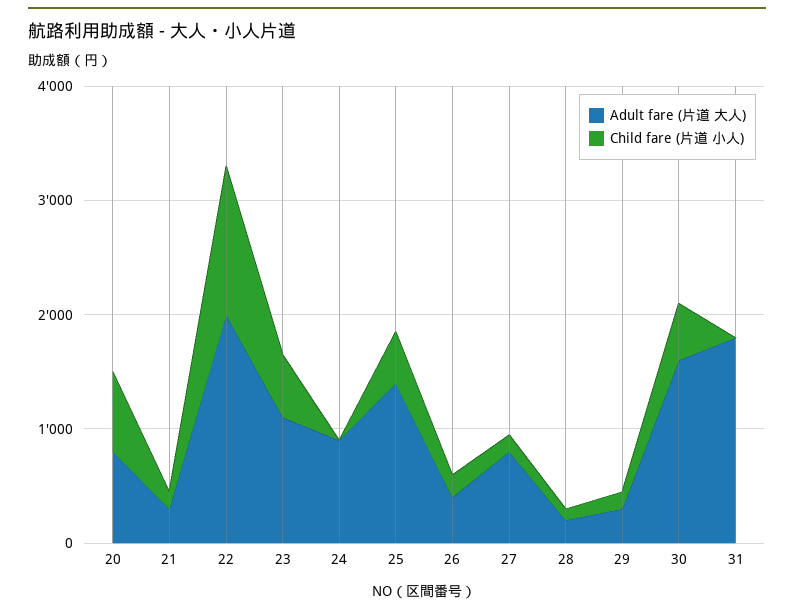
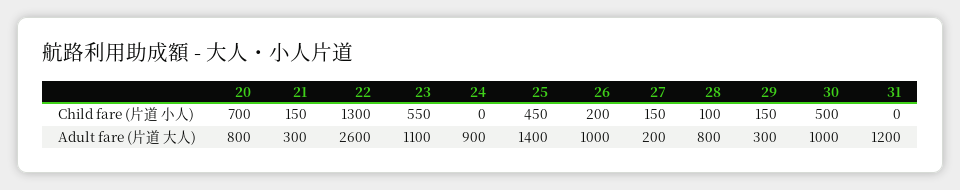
  {
    "Adult fare (片道 大人)": {
      "20": 800,
      "21": 300,
-     "22": 2000,
+     "22": 2600,
      "23": 1100,
      "24": 900,
      "25": 1400,
-     "26": 400,
+     "26": 1000,
-     "27": 800,
+     "27": 200,
-     "28": 200,
+     "28": 800,
      "29": 300,
-     "30": 1600,
+     "30": 1000,
-     "31": 1800
+     "31": 1200
    },
    "Child fare (片道 小人)": {
      "20": 700,
      "21": 150,
      "22": 1300,
      "23": 550,
      "24": 0,
      "25": 450,
      "26": 200,
      "27": 150,
      "28": 100,
      "29": 150,
      "30": 500,
      "31": 0
    }
  }

